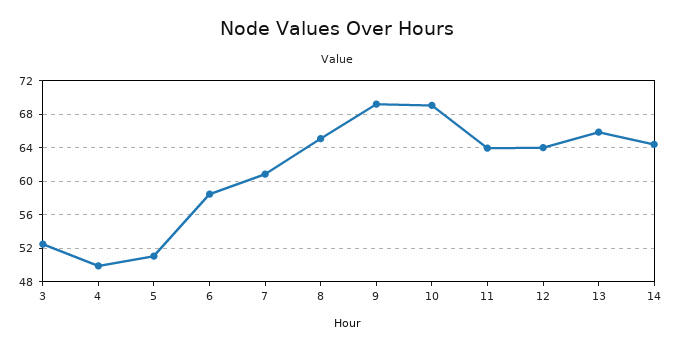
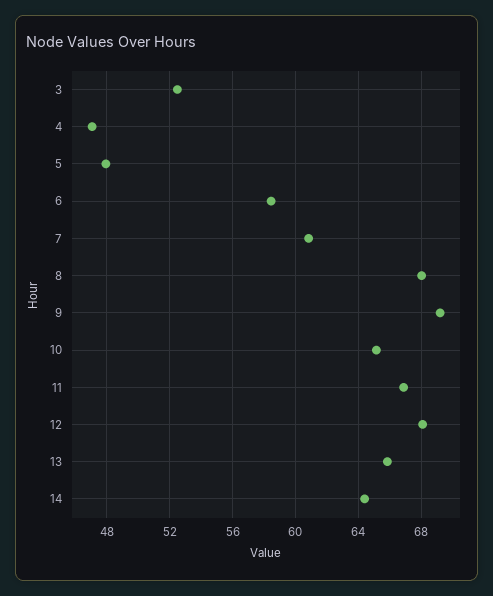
  {
    "3": 52.5,
-   "4": 50,
+   "4": 47,
-   "5": 51,
+   "5": 48,
    "6": 58.5,
    "7": 61,
-   "8": 65,
+   "8": 68,
    "9": 69,
-   "10": 69,
+   "10": 65,
-   "11": 64,
+   "11": 67,
-   "12": 64,
+   "12": 68,
    "13": 66,
    "14": 64.5
  }

